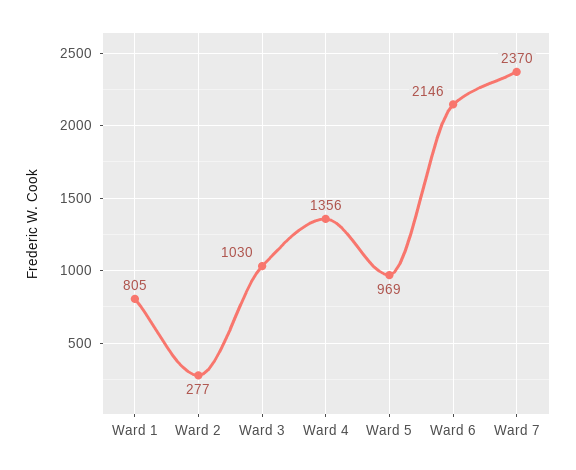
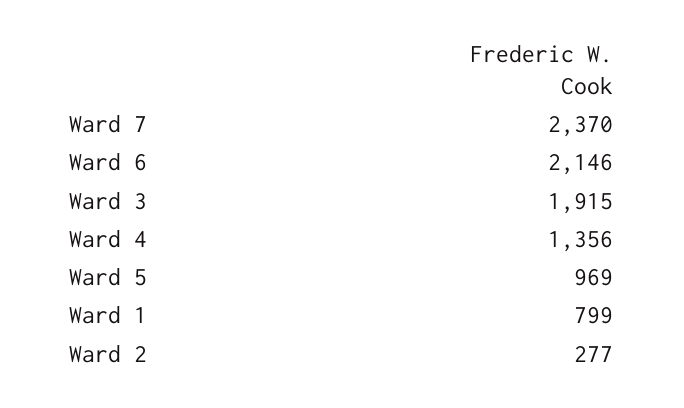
  {
-   "Ward 1": 805,
+   "Ward 1": 799,
    "Ward 2": 277,
-   "Ward 3": 1030,
+   "Ward 3": 1915,
    "Ward 4": 1356,
    "Ward 5": 969,
    "Ward 6": 2146,
    "Ward 7": 2370
  }

